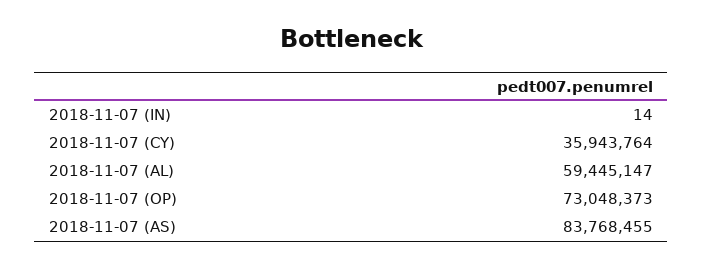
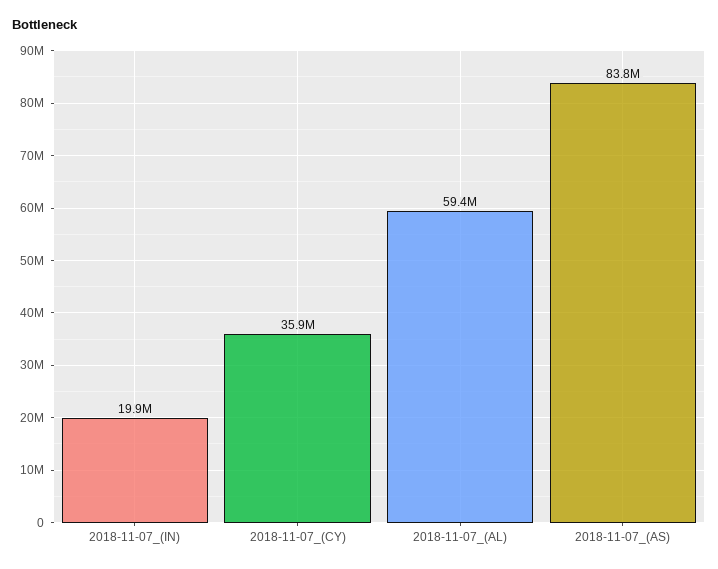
  {
-   "2018-11-07 (IN)": 14,
+   "2018-11-07 (IN)": 19900000,
    "2018-11-07 (CY)": 35943764,
    "2018-11-07 (AL)": 59445147,
-   "2018-11-07 (OP)": 73048373,
    "2018-11-07 (AS)": 83768455
  }

